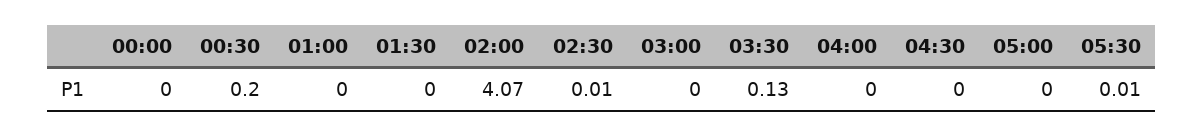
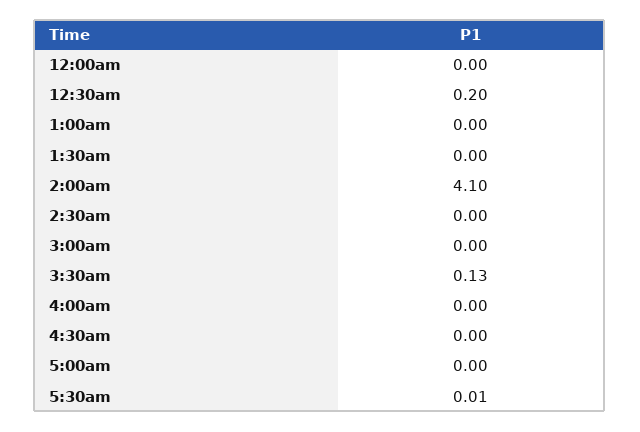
  {
    "00:00": 0,
    "00:30": 0.2,
    "01:00": 0,
    "01:30": 0,
-   "02:00": 4.07,
+   "02:00": 4.1,
-   "02:30": 0.01,
+   "02:30": 0,
    "03:00": 0,
    "03:30": 0.13,
    "04:00": 0,
    "04:30": 0,
    "05:00": 0,
    "05:30": 0.01
  }

